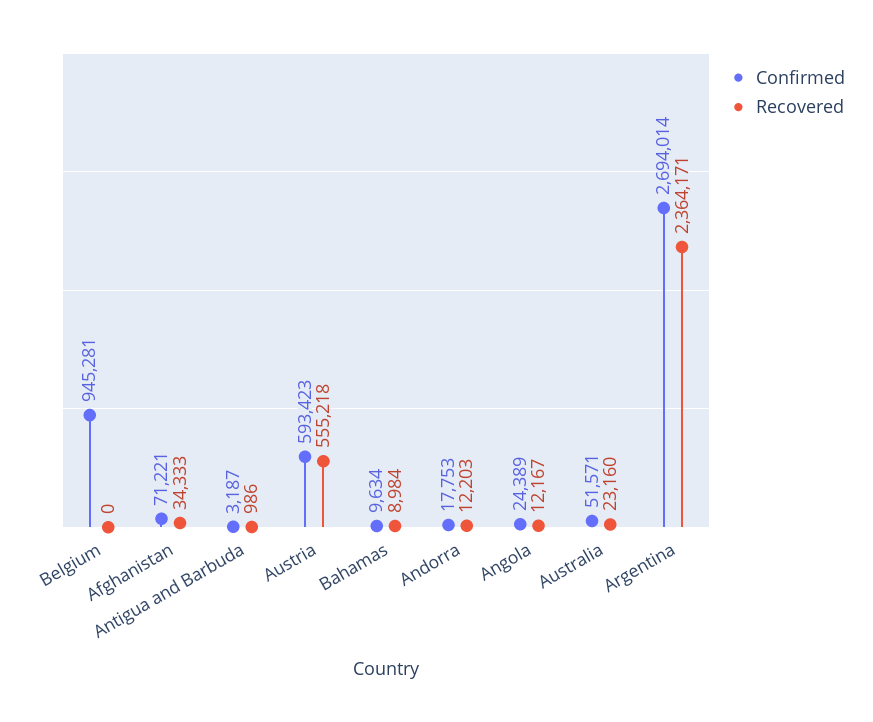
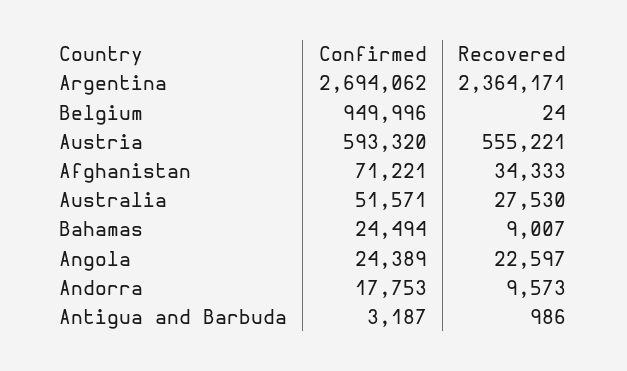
  {
    "Confirmed": {
-     "Belgium": 945281,
+     "Belgium": 949996,
      "Afghanistan": 71221,
      "Antigua and Barbuda": 3187,
-     "Austria": 593423,
+     "Austria": 593320,
-     "Bahamas": 9634,
+     "Bahamas": 24494,
      "Andorra": 17753,
      "Angola": 24389,
      "Australia": 51571,
-     "Argentina": 2694014
+     "Argentina": 2694062
    },
    "Recovered": {
-     "Belgium": 0,
+     "Belgium": 24,
      "Afghanistan": 34333,
      "Antigua and Barbuda": 986,
-     "Austria": 555218,
+     "Austria": 555221,
-     "Bahamas": 8984,
+     "Bahamas": 9007,
-     "Andorra": 12203,
+     "Andorra": 9573,
-     "Angola": 12167,
+     "Angola": 22597,
-     "Australia": 23160,
+     "Australia": 27530,
      "Argentina": 2364171
    }
  }

